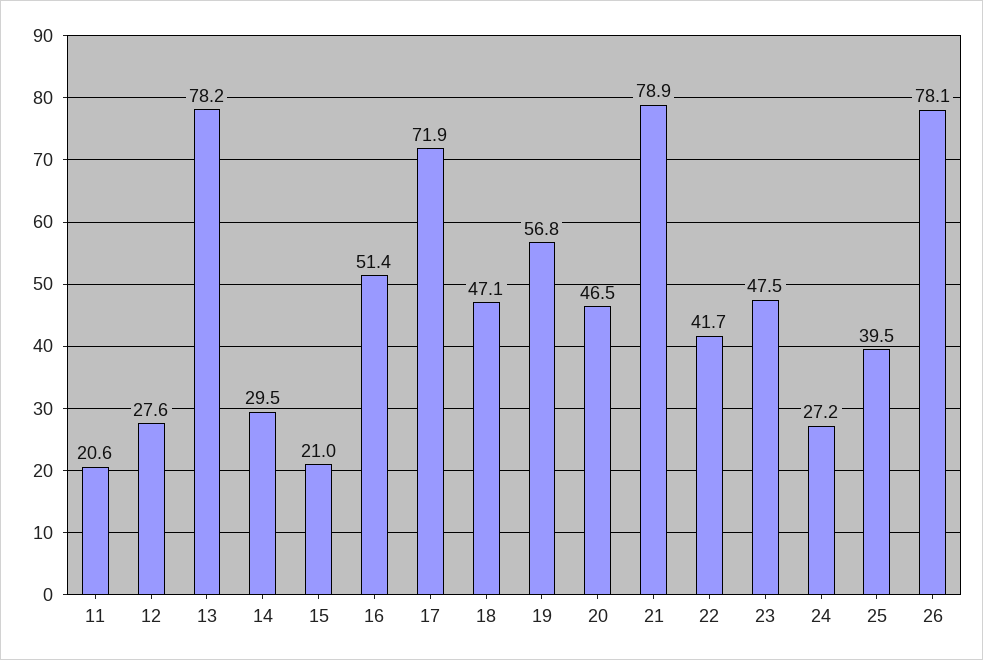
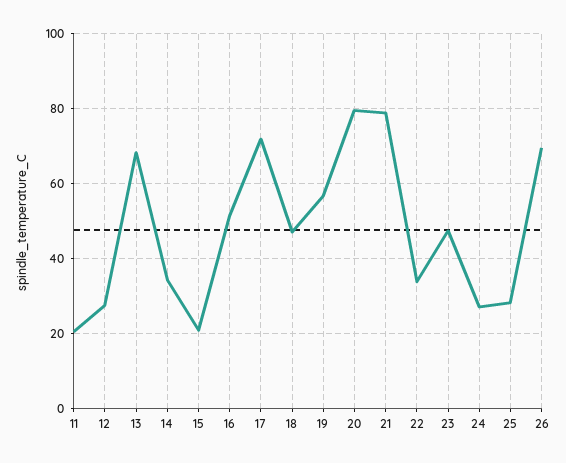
  {
    "11": 20.6,
    "12": 27.6,
-   "13": 78.2,
+   "13": 68,
-   "14": 29.5,
+   "14": 34,
    "15": 21,
    "16": 51.4,
    "17": 71.9,
    "18": 47.1,
    "19": 56.8,
-   "20": 46.5,
+   "20": 80,
    "21": 78.9,
-   "22": 41.7,
+   "22": 34,
    "23": 47.5,
    "24": 27.2,
-   "25": 39.5,
+   "25": 28,
-   "26": 78.1
+   "26": 70
  }

